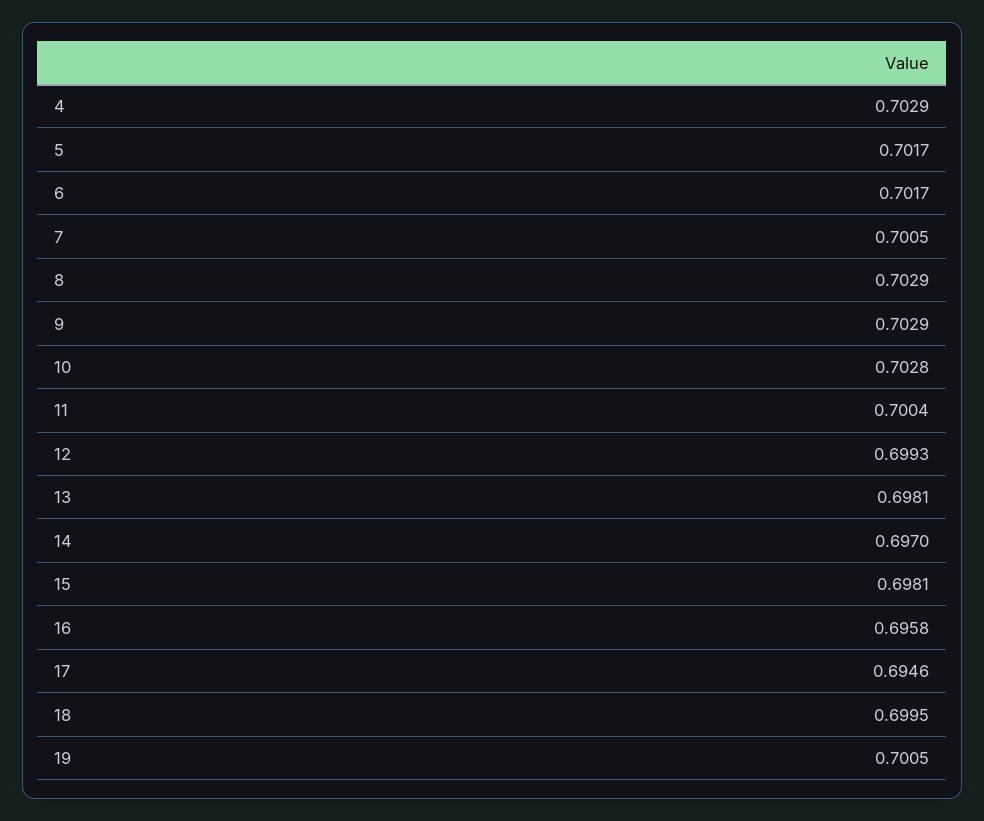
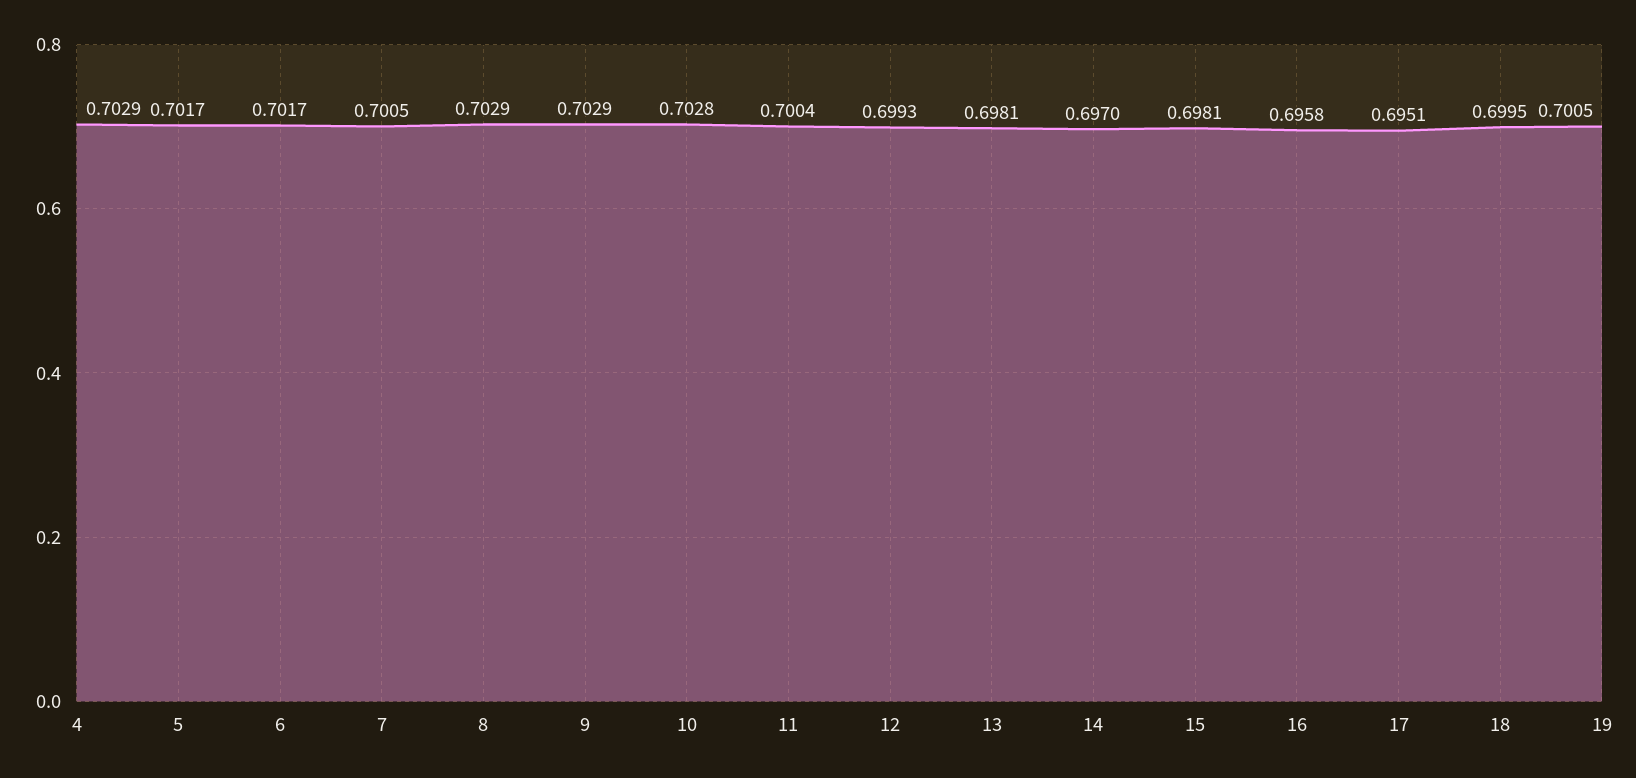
  {
    "4": 0.7029,
    "5": 0.7017,
    "6": 0.7017,
    "7": 0.7005,
    "8": 0.7029,
    "9": 0.7029,
    "10": 0.7028,
    "11": 0.7004,
    "12": 0.6993,
    "13": 0.6981,
    "14": 0.697,
    "15": 0.6981,
    "16": 0.6958,
-   "17": 0.6946,
+   "17": 0.6951,
    "18": 0.6995,
    "19": 0.7005
  }

